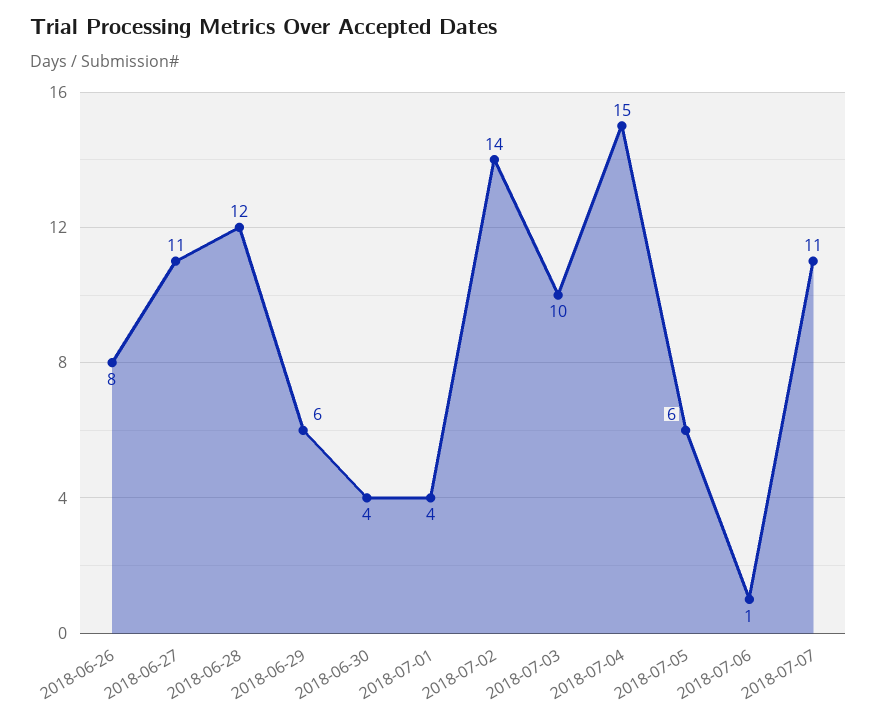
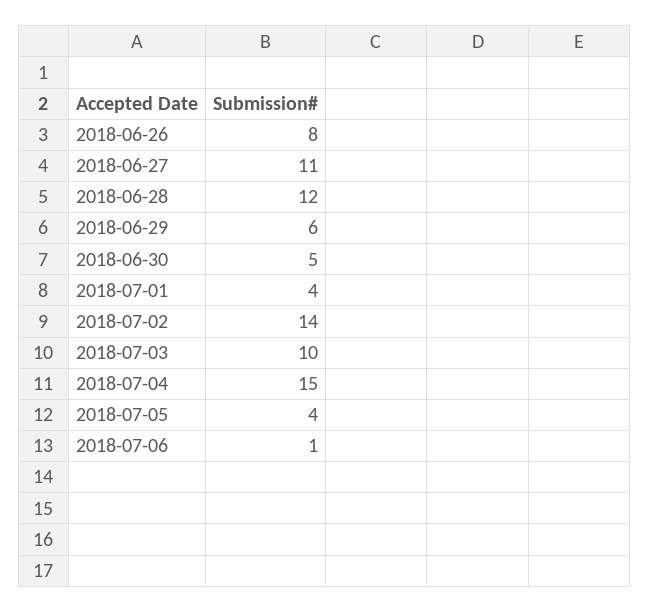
  {
    "2018-06-26": 8,
    "2018-06-27": 11,
    "2018-06-28": 12,
    "2018-06-29": 6,
-   "2018-06-30": 4,
+   "2018-06-30": 5,
    "2018-07-01": 4,
    "2018-07-02": 14,
    "2018-07-03": 10,
    "2018-07-04": 15,
-   "2018-07-05": 6,
+   "2018-07-05": 4,
-   "2018-07-06": 1,
+   "2018-07-06": 1
-   "2018-07-07": 11
  }

